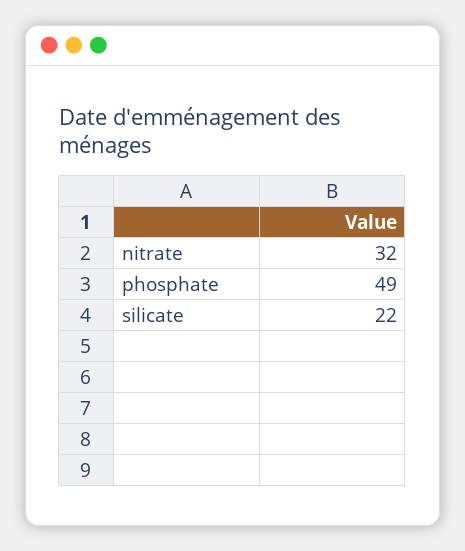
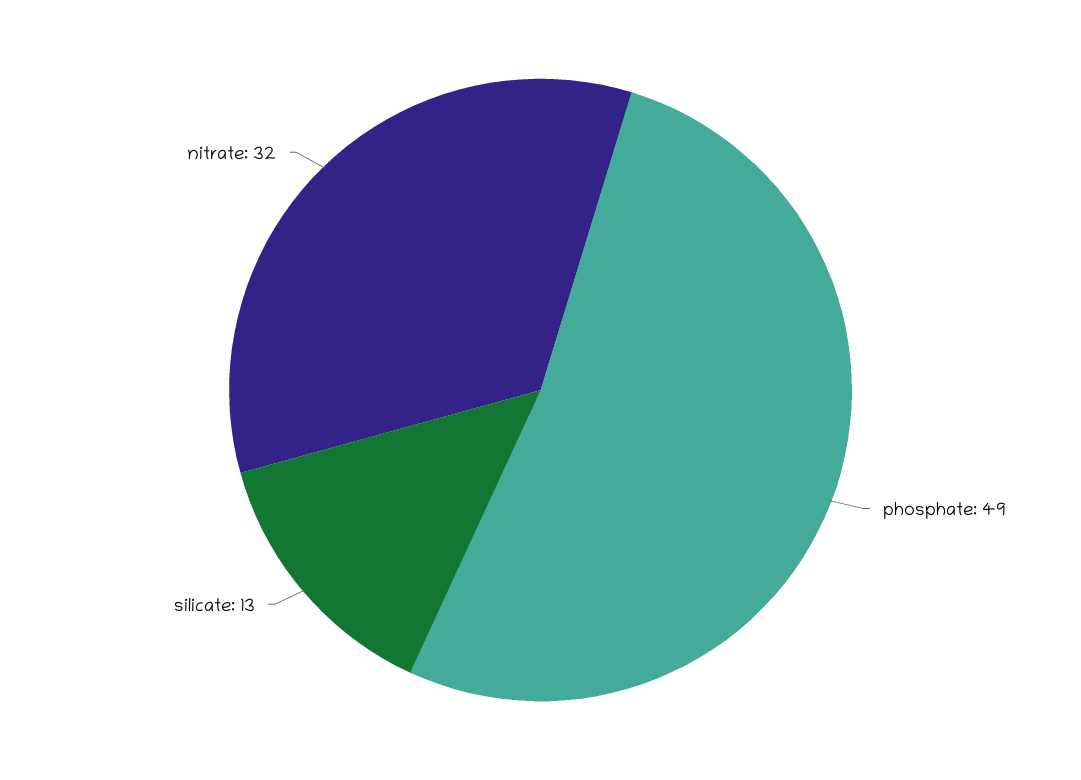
  {
    "nitrate": 32,
    "phosphate": 49,
-   "silicate": 22
+   "silicate": 13
  }

